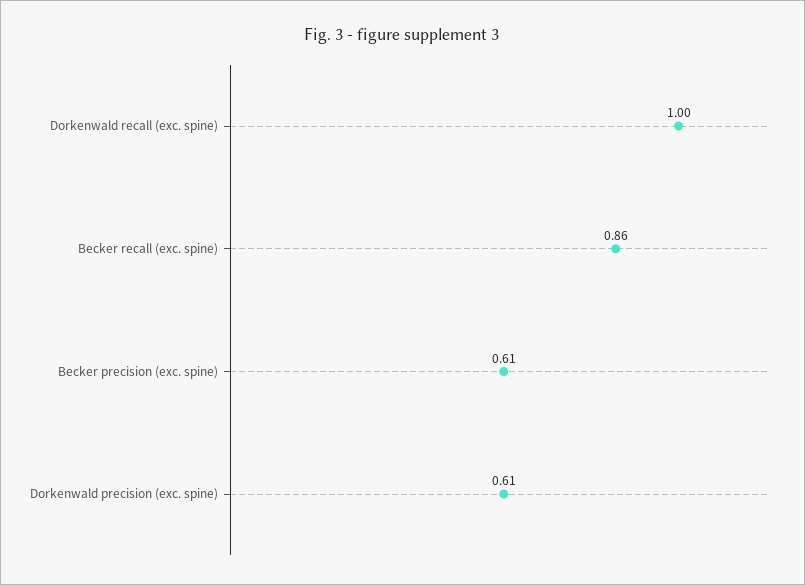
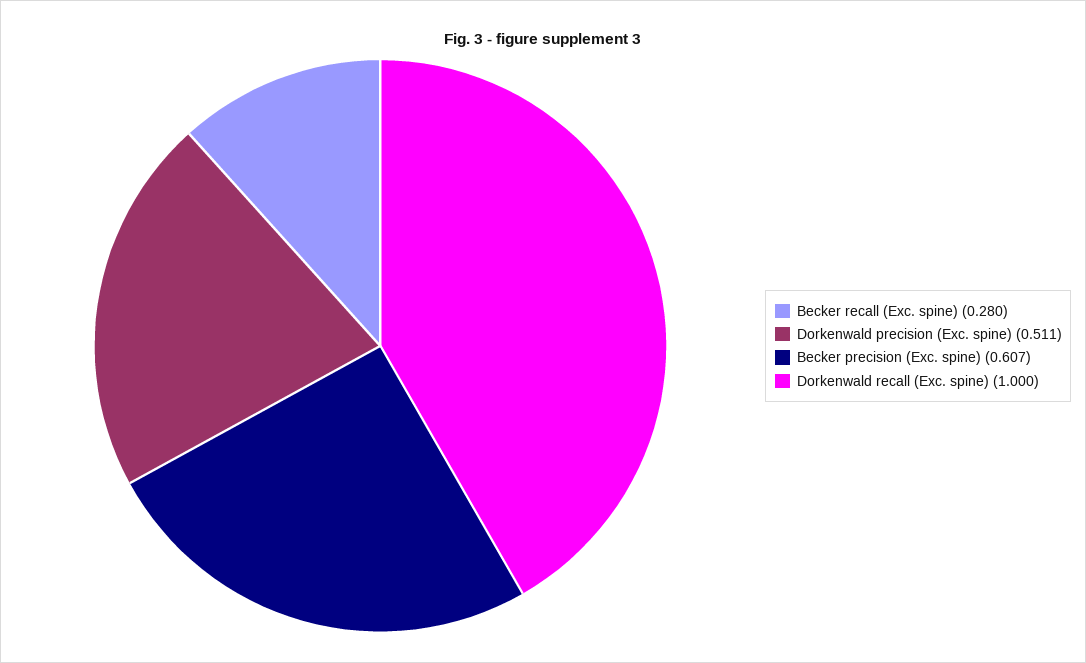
  {
    "Dorkenwald recall (exc. spine)": 1,
-   "Becker recall (exc. spine)": 0.86,
+   "Becker recall (exc. spine)": 0.28,
    "Becker precision (exc. spine)": 0.607,
-   "Dorkenwald precision (exc. spine)": 0.61
+   "Dorkenwald precision (exc. spine)": 0.511
  }

